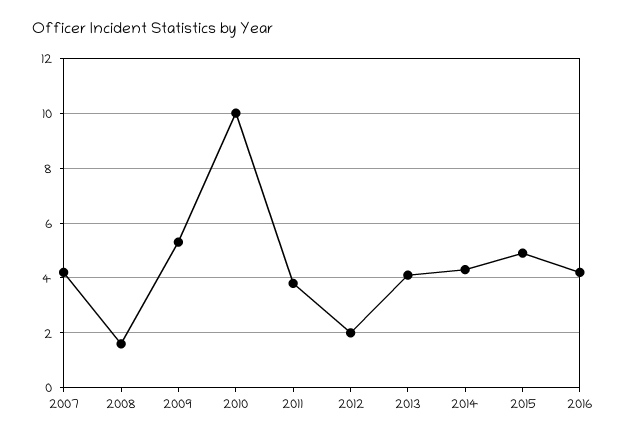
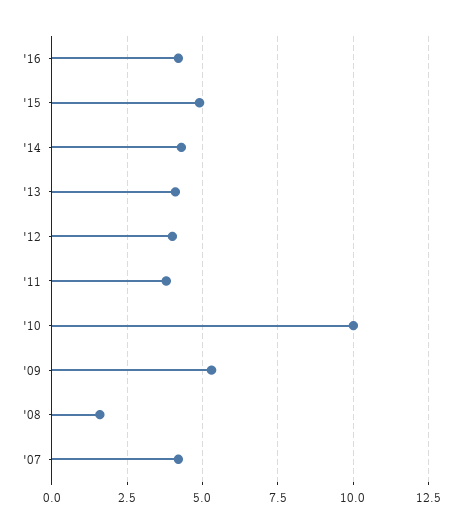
  {
    "2007": 4,
    "2008": 1.5,
    "2009": 5.5,
    "2010": 10,
    "2011": 4,
-   "2012": 2,
+   "2012": 4,
    "2013": 4,
    "2014": 4.5,
    "2015": 5,
    "2016": 4
  }

